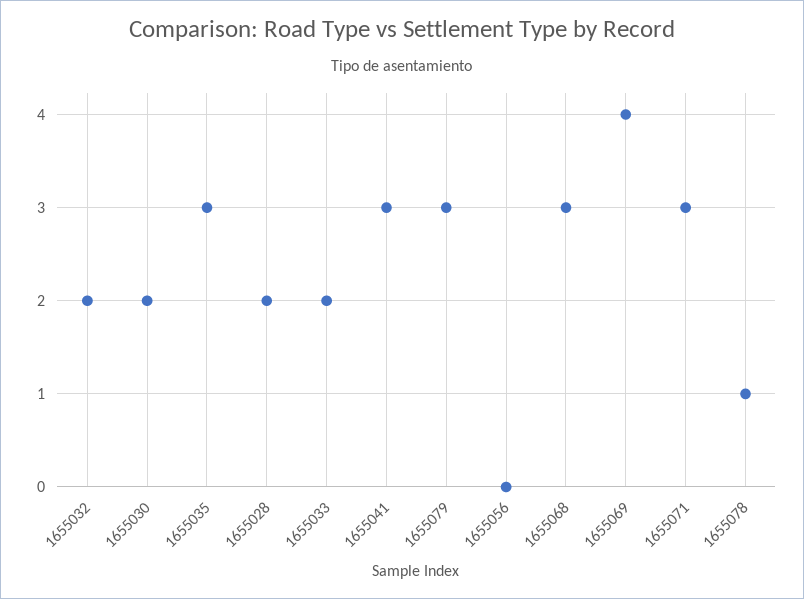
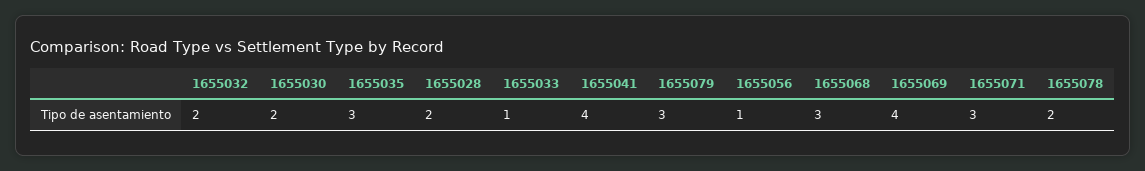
  {
    "1655032": 2,
    "1655030": 2,
    "1655035": 3,
    "1655028": 2,
-   "1655033": 2,
+   "1655033": 1,
-   "1655041": 3,
+   "1655041": 4,
    "1655079": 3,
-   "1655056": 0,
+   "1655056": 1,
    "1655068": 3,
    "1655069": 4,
    "1655071": 3,
-   "1655078": 1
+   "1655078": 2
  }

